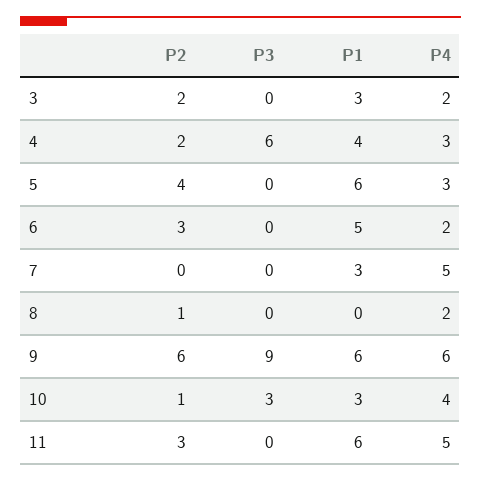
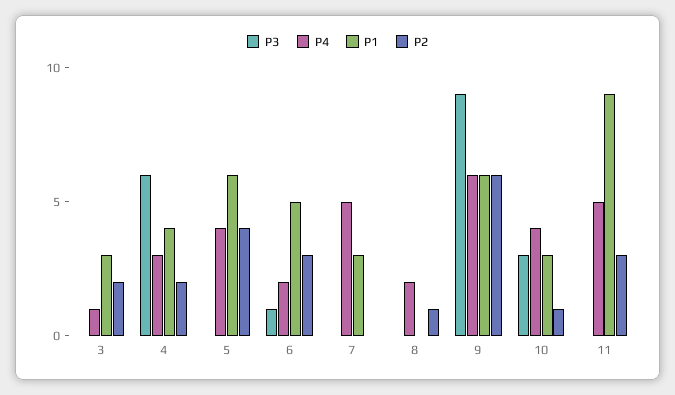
  {
    "P2": {
      "3": 2,
      "4": 2,
      "5": 4,
      "6": 3,
      "7": 0,
      "8": 1,
      "9": 6,
      "10": 1,
      "11": 3
    },
    "P3": {
      "3": 0,
      "4": 6,
      "5": 0,
-     "6": 0,
+     "6": 1,
      "7": 0,
      "8": 0,
      "9": 9,
      "10": 3,
      "11": 0
    },
    "P1": {
      "3": 3,
      "4": 4,
      "5": 6,
      "6": 5,
      "7": 3,
      "8": 0,
      "9": 6,
      "10": 3,
-     "11": 6
+     "11": 9
    },
    "P4": {
-     "3": 2,
+     "3": 1,
      "4": 3,
-     "5": 3,
+     "5": 4,
      "6": 2,
      "7": 5,
      "8": 2,
      "9": 6,
      "10": 4,
      "11": 5
    }
  }

